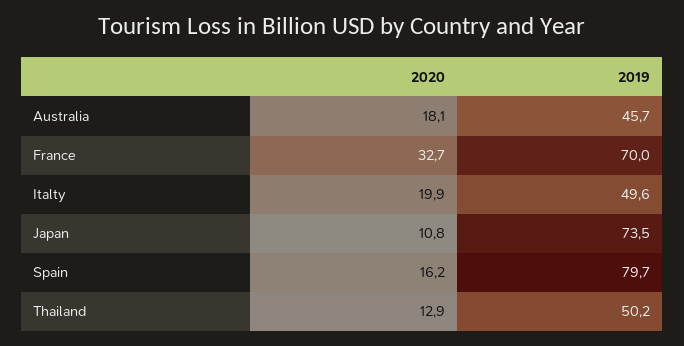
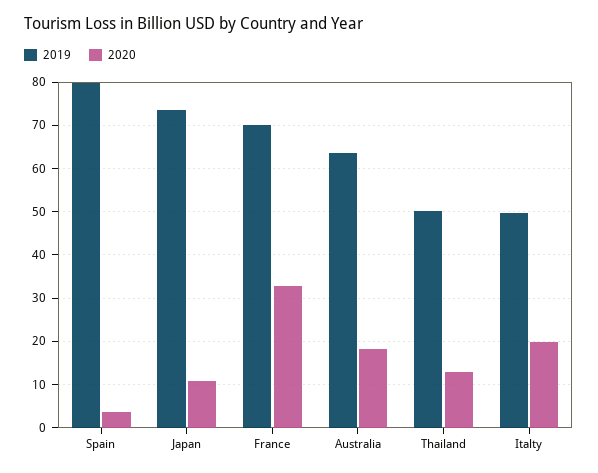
  {
    "2020": {
      "Australia": 18.1,
      "France": 32.7,
      "Italty": 19.9,
      "Japan": 10.8,
-     "Spain": 16.2,
+     "Spain": 4,
      "Thailand": 12.9
    },
    "2019": {
-     "Australia": 45.7,
+     "Australia": 64,
      "France": 70,
      "Italty": 49.6,
      "Japan": 73.5,
      "Spain": 79.7,
      "Thailand": 50.2
    }
  }

